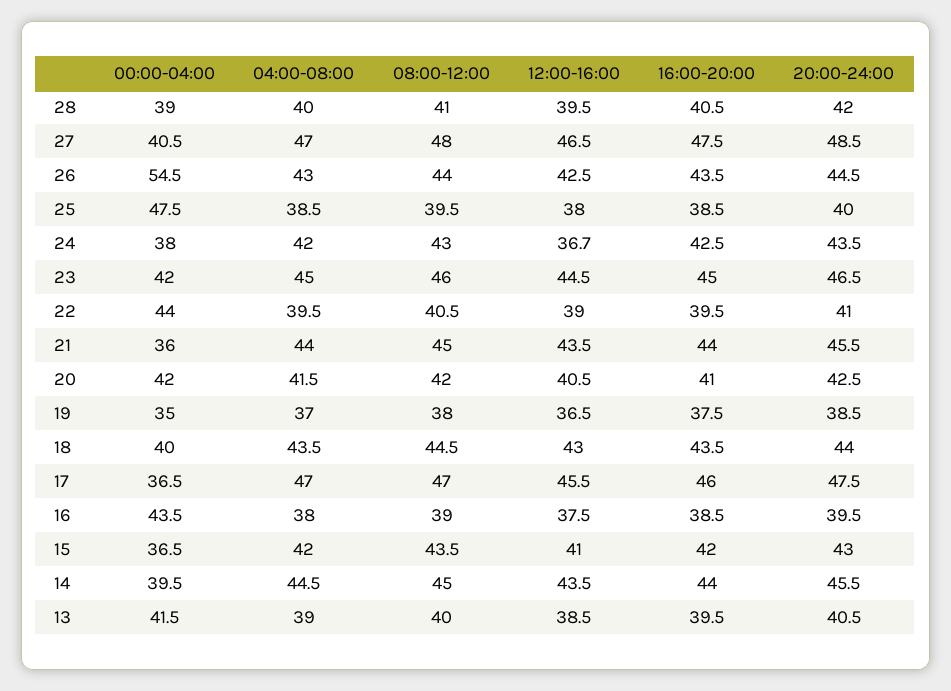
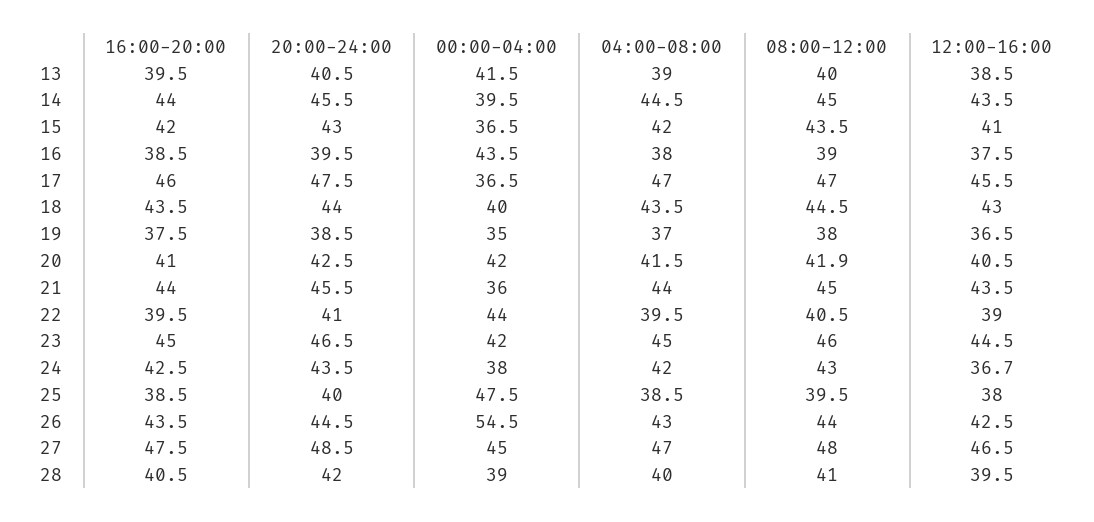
  {
    "00:00-04:00": {
      "28": 39,
-     "27": 40.5,
+     "27": 45,
      "26": 54.5,
      "25": 47.5,
      "24": 38,
      "23": 42,
      "22": 44,
      "21": 36,
      "20": 42,
      "19": 35,
      "18": 40,
      "17": 36.5,
      "16": 43.5,
      "15": 36.5,
      "14": 39.5,
      "13": 41.5
    },
    "04:00-08:00": {
      "28": 40,
      "27": 47,
      "26": 43,
      "25": 38.5,
      "24": 42,
      "23": 45,
      "22": 39.5,
      "21": 44,
      "20": 41.5,
      "19": 37,
      "18": 43.5,
      "17": 47,
      "16": 38,
      "15": 42,
      "14": 44.5,
      "13": 39
    },
    "08:00-12:00": {
      "28": 41,
      "27": 48,
      "26": 44,
      "25": 39.5,
      "24": 43,
      "23": 46,
      "22": 40.5,
      "21": 45,
-     "20": 42,
+     "20": 41.9,
      "19": 38,
      "18": 44.5,
      "17": 47,
      "16": 39,
      "15": 43.5,
      "14": 45,
      "13": 40
    },
    "12:00-16:00": {
      "28": 39.5,
      "27": 46.5,
      "26": 42.5,
      "25": 38,
      "24": 36.7,
      "23": 44.5,
      "22": 39,
      "21": 43.5,
      "20": 40.5,
      "19": 36.5,
      "18": 43,
      "17": 45.5,
      "16": 37.5,
      "15": 41,
      "14": 43.5,
      "13": 38.5
    },
    "16:00-20:00": {
      "28": 40.5,
      "27": 47.5,
      "26": 43.5,
      "25": 38.5,
      "24": 42.5,
      "23": 45,
      "22": 39.5,
      "21": 44,
      "20": 41,
      "19": 37.5,
      "18": 43.5,
      "17": 46,
      "16": 38.5,
      "15": 42,
      "14": 44,
      "13": 39.5
    },
    "20:00-24:00": {
      "28": 42,
      "27": 48.5,
      "26": 44.5,
      "25": 40,
      "24": 43.5,
      "23": 46.5,
      "22": 41,
      "21": 45.5,
      "20": 42.5,
      "19": 38.5,
      "18": 44,
      "17": 47.5,
      "16": 39.5,
      "15": 43,
      "14": 45.5,
      "13": 40.5
    }
  }

